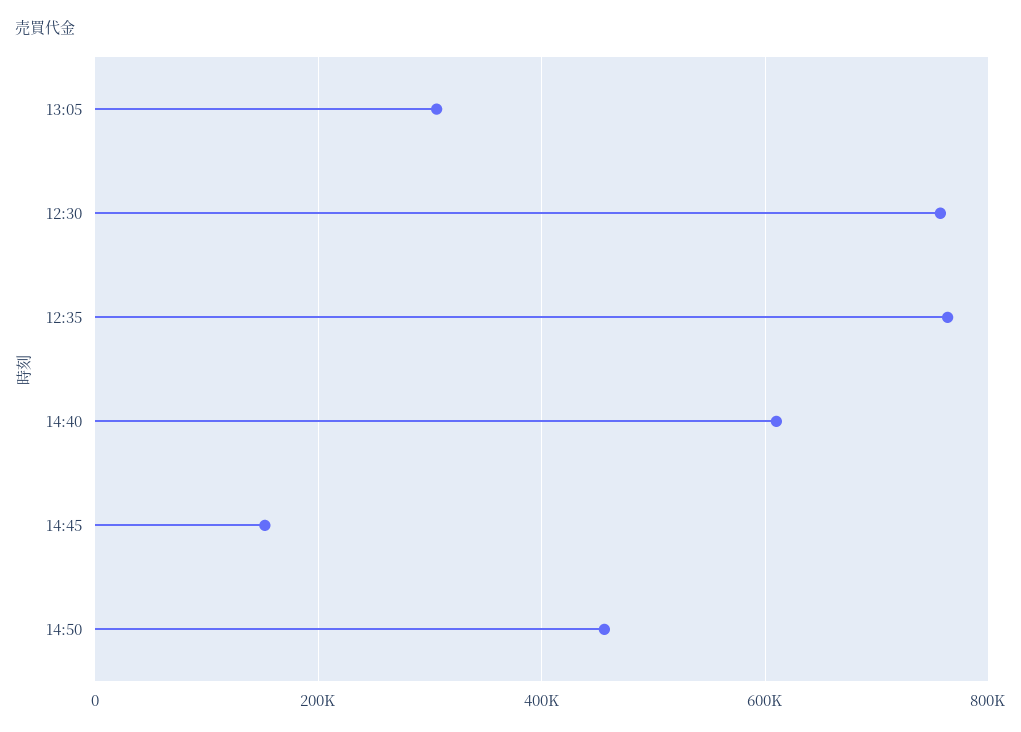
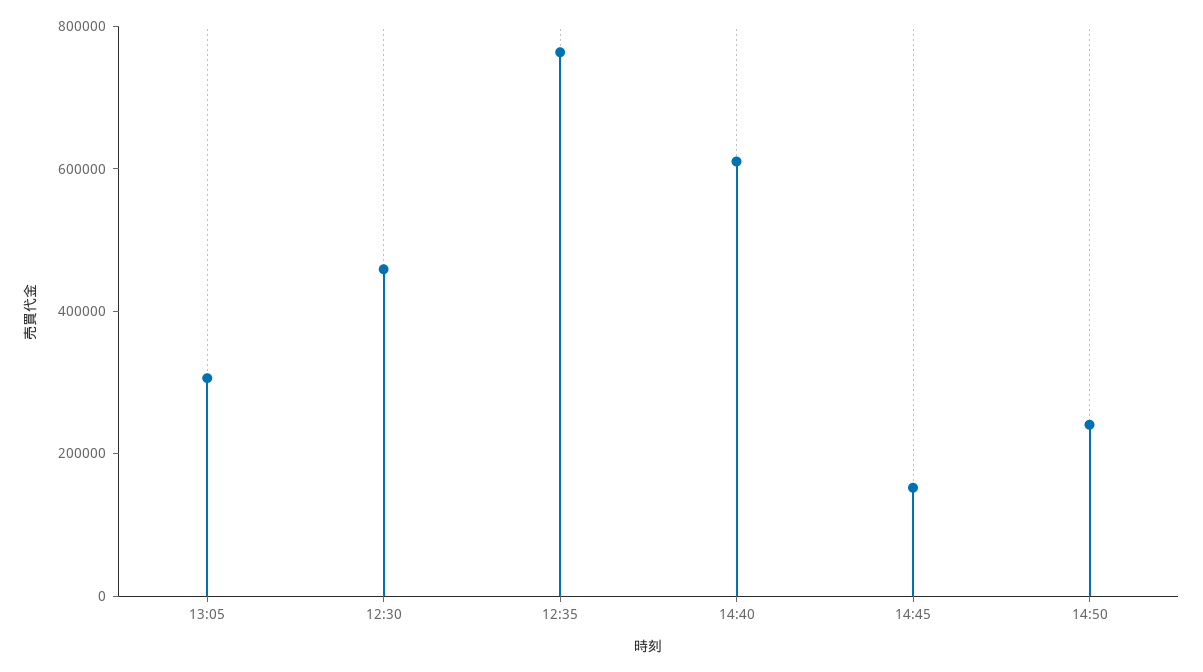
  {
    "13:05": 300000,
-   "12:30": 760000,
+   "12:30": 450000,
    "12:35": 760000,
    "14:40": 620000,
    "14:45": 160000,
-   "14:50": 460000
+   "14:50": 250000
  }

